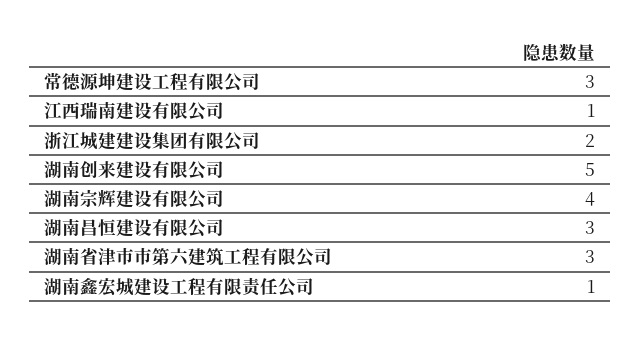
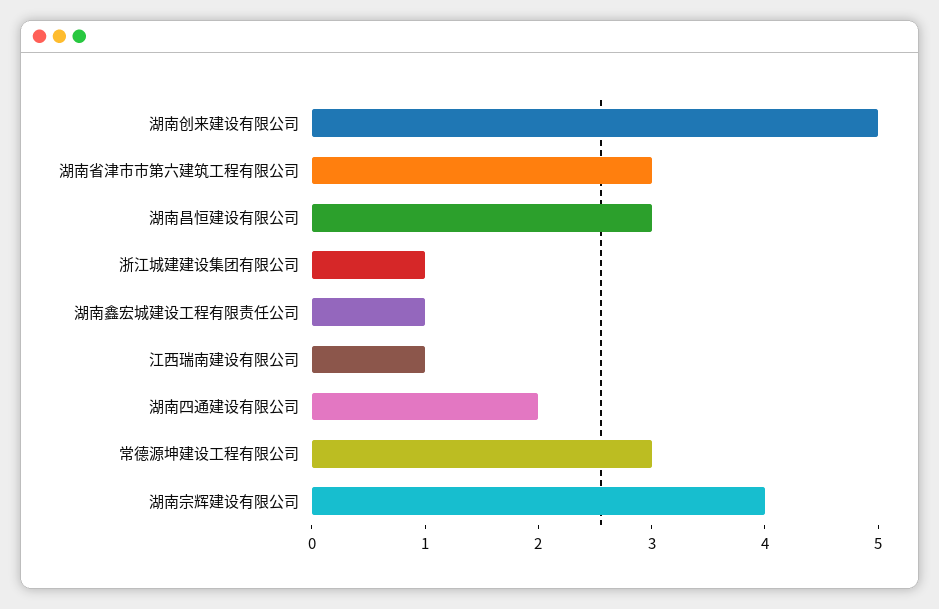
  {
    "常德源坤建设工程有限公司": 3,
    "江西瑞南建设有限公司": 1,
-   "浙江城建建设集团有限公司": 2,
+   "浙江城建建设集团有限公司": 1,
    "湖南创来建设有限公司": 5,
    "湖南宗辉建设有限公司": 4,
    "湖南昌恒建设有限公司": 3,
    "湖南省津市市第六建筑工程有限公司": 3,
-   "湖南鑫宏城建设工程有限责任公司": 1
+   "湖南鑫宏城建设工程有限责任公司": 1,
+   "湖南四通建设有限公司": 2
  }

